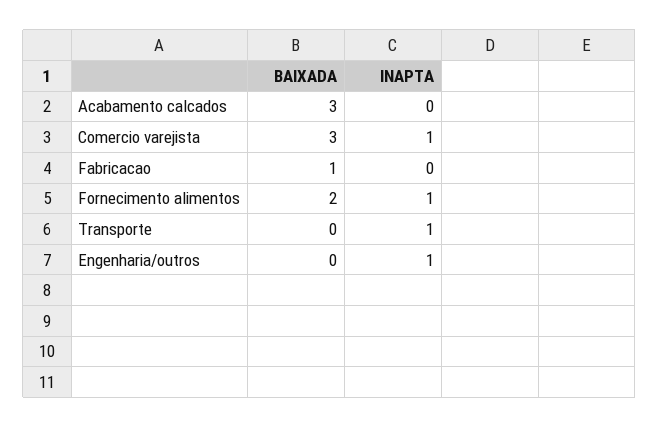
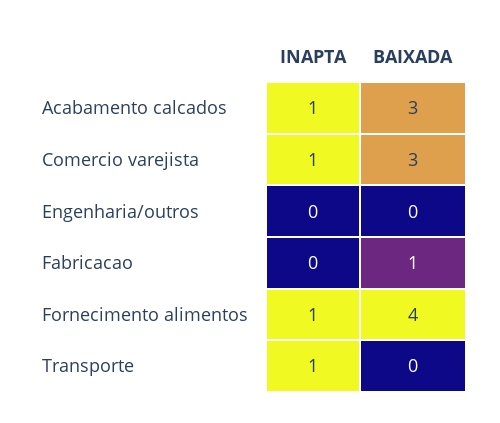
  {
    "BAIXADA": {
      "Acabamento calcados": 3,
      "Comercio varejista": 3,
      "Fabricacao": 1,
-     "Fornecimento alimentos": 2,
+     "Fornecimento alimentos": 4,
      "Transporte": 0,
      "Engenharia/outros": 0
    },
    "INAPTA": {
-     "Acabamento calcados": 0,
+     "Acabamento calcados": 1,
      "Comercio varejista": 1,
      "Fabricacao": 0,
      "Fornecimento alimentos": 1,
      "Transporte": 1,
-     "Engenharia/outros": 1
+     "Engenharia/outros": 0
    }
  }

